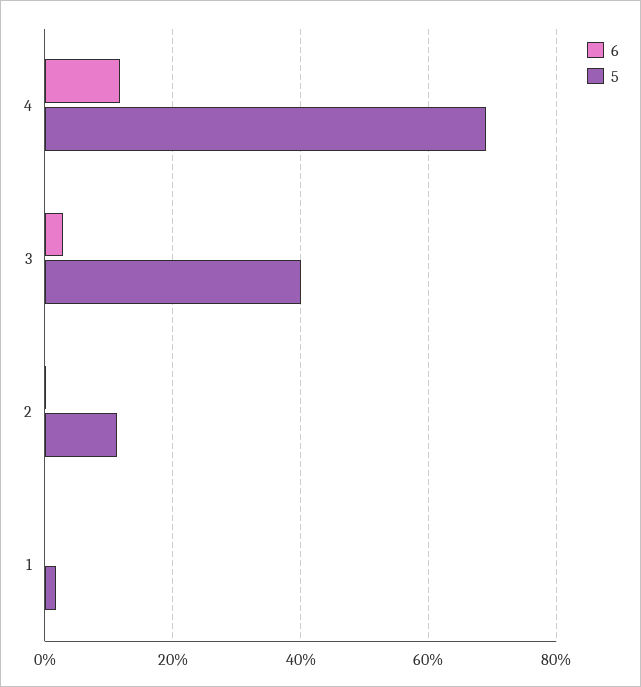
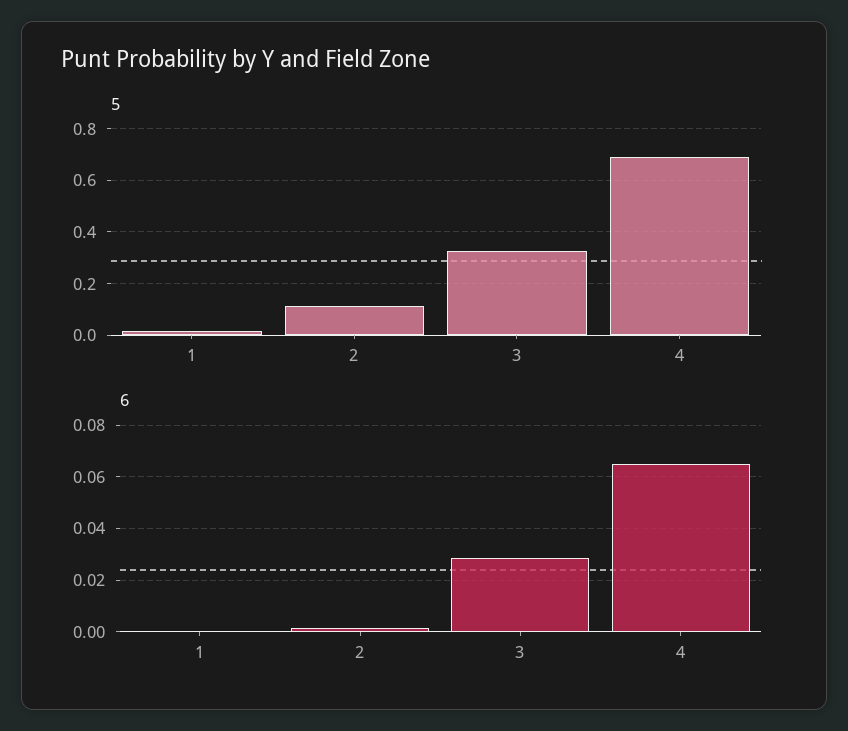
  {
    "6": {
-     "4": 0.12,
+     "4": 0.065,
      "3": 0.0275,
      "2": 0.0025,
      "1": 0
    },
    "5": {
      "4": 0.7,
-     "3": 0.4,
+     "3": 0.325,
      "2": 0.12,
      "1": 0.02
    }
  }

